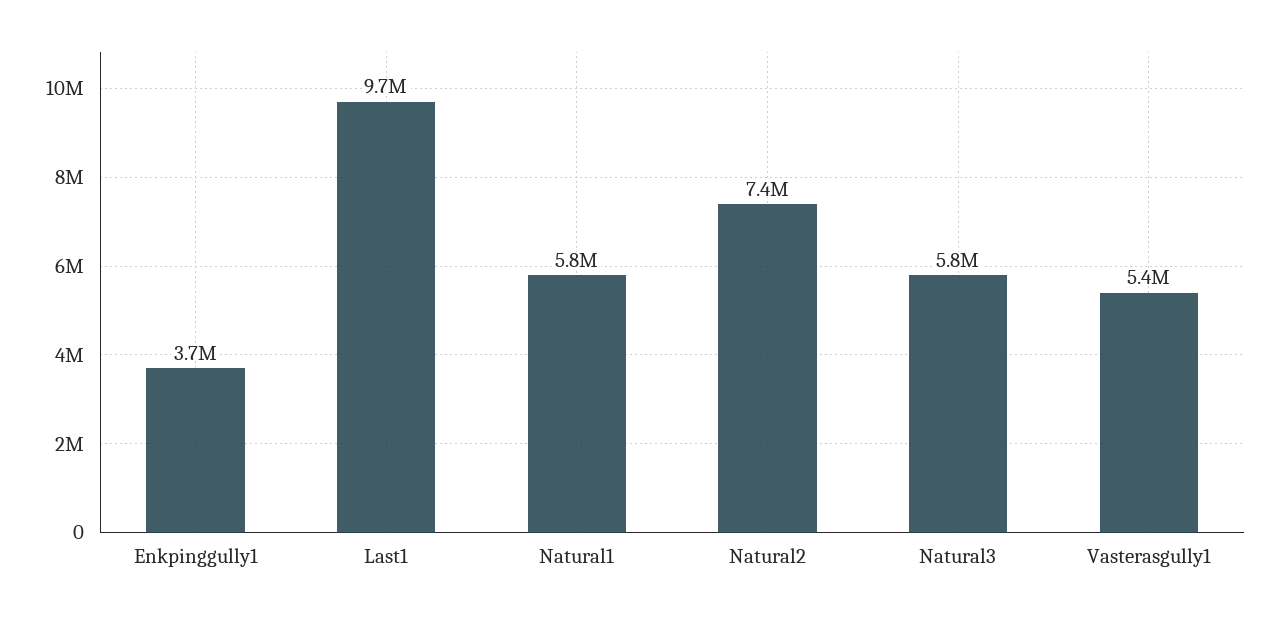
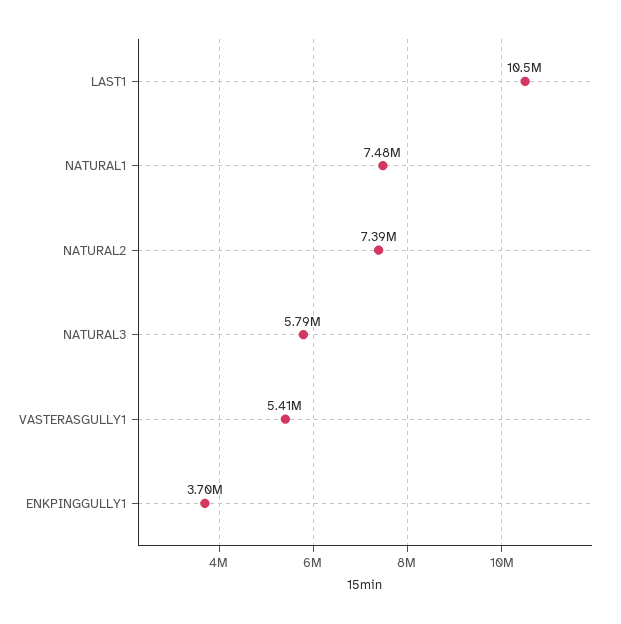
  {
    "Enkpinggully1": 3700000,
-   "Last1": 9700000,
+   "Last1": 10500000,
-   "Natural1": 5800000,
+   "Natural1": 7480000,
    "Natural2": 7390000,
    "Natural3": 5790000,
    "Vasterasgully1": 5410000
  }

